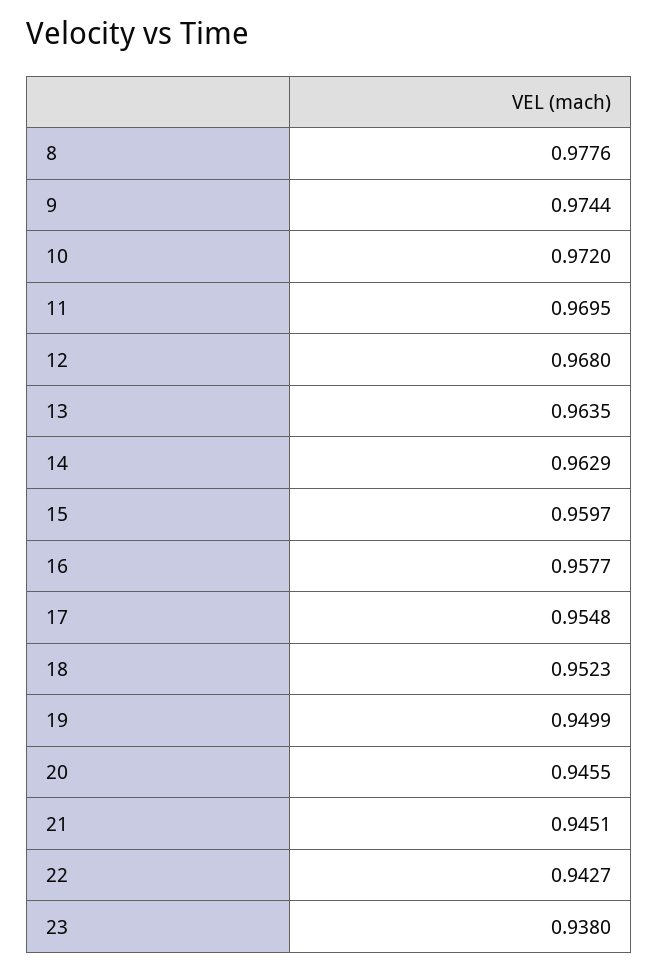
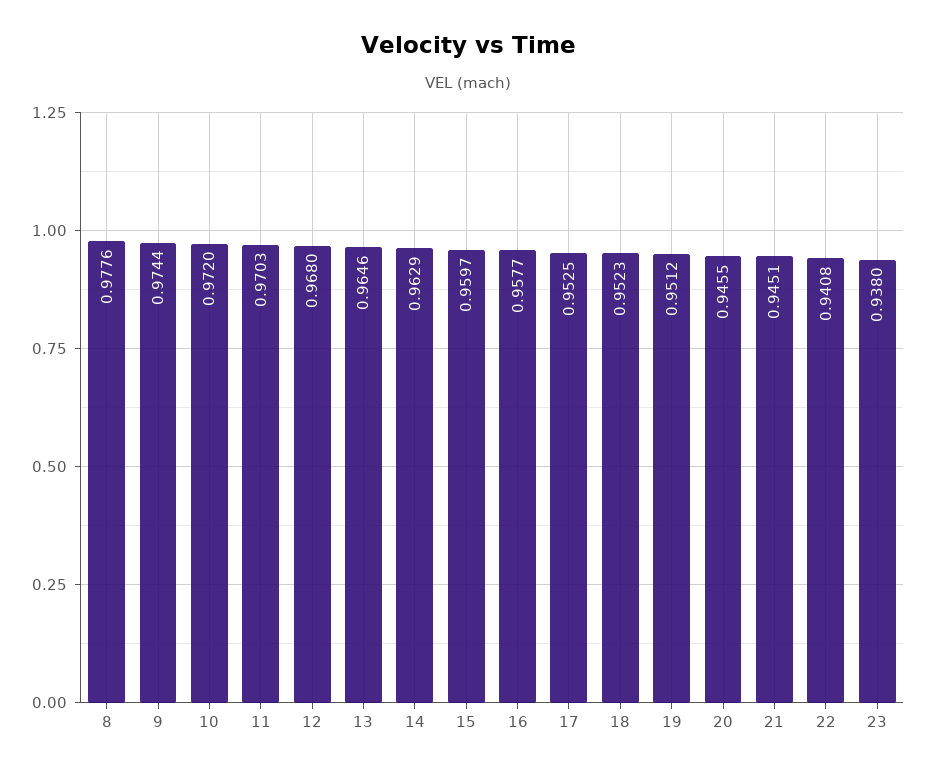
  {
    "8": 0.9776,
    "9": 0.9744,
    "10": 0.972,
-   "11": 0.9695,
+   "11": 0.9703,
    "12": 0.968,
-   "13": 0.9635,
+   "13": 0.9646,
    "14": 0.9629,
    "15": 0.9597,
    "16": 0.9577,
-   "17": 0.9548,
+   "17": 0.9525,
    "18": 0.9523,
-   "19": 0.9499,
+   "19": 0.9512,
    "20": 0.9455,
    "21": 0.9451,
-   "22": 0.9427,
+   "22": 0.9408,
    "23": 0.938
  }

